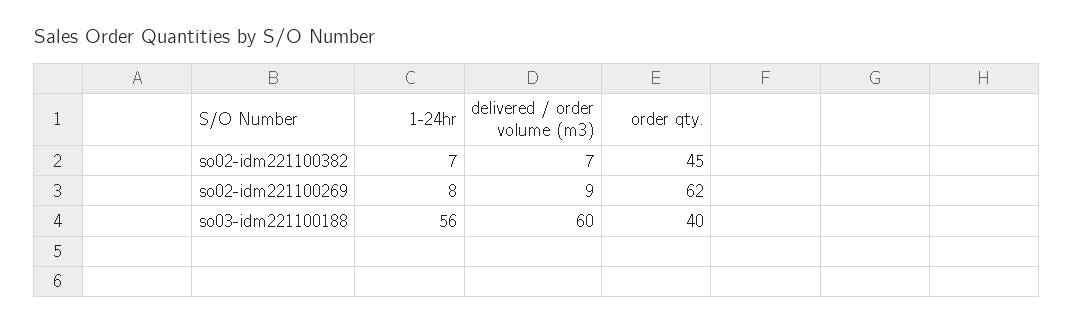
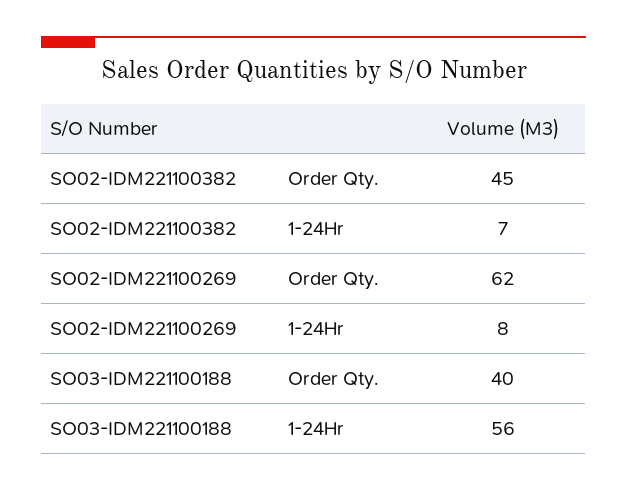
  {
    "1-24hr": {
      "so02-idm221100382": 7,
      "so02-idm221100269": 8,
      "so03-idm221100188": 56
    },
-   "delivered / order volume (m3)": {
-     "so02-idm221100382": 7,
-     "so02-idm221100269": 9,
-     "so03-idm221100188": 60
-   },
    "order qty.": {
      "so02-idm221100382": 45,
      "so02-idm221100269": 62,
      "so03-idm221100188": 40
    }
  }

